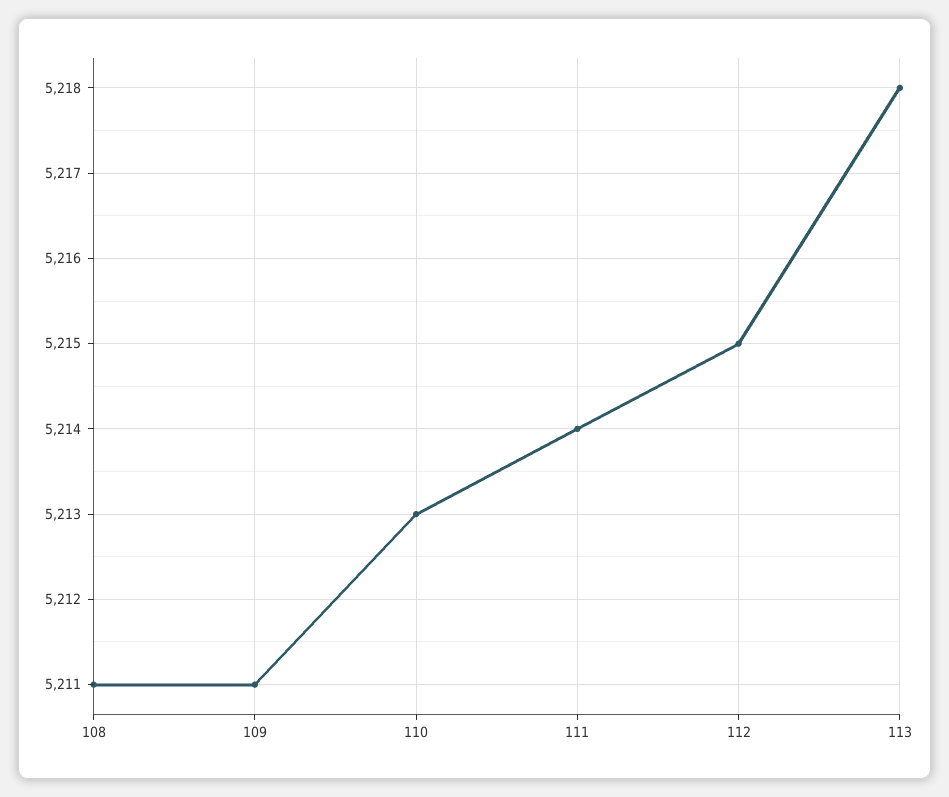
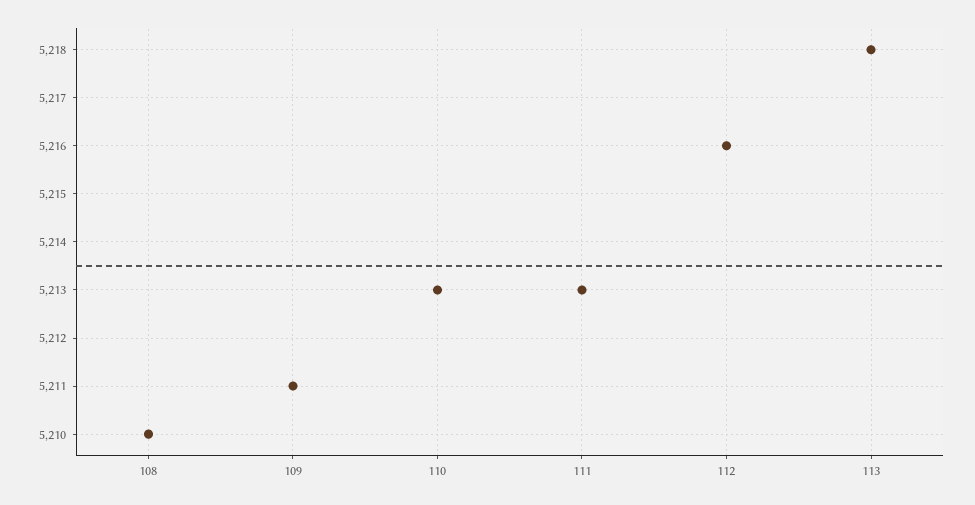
  {
-   "108": 5211,
+   "108": 5210,
    "109": 5211,
    "110": 5213,
-   "111": 5214,
+   "111": 5213,
-   "112": 5215,
+   "112": 5216,
    "113": 5218
  }

